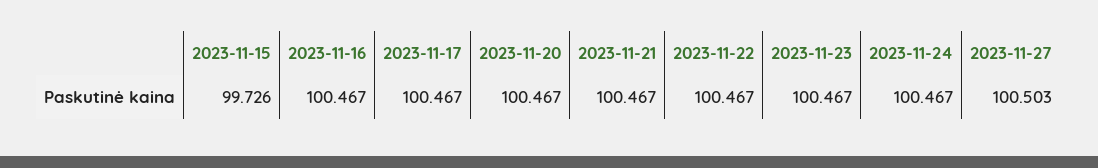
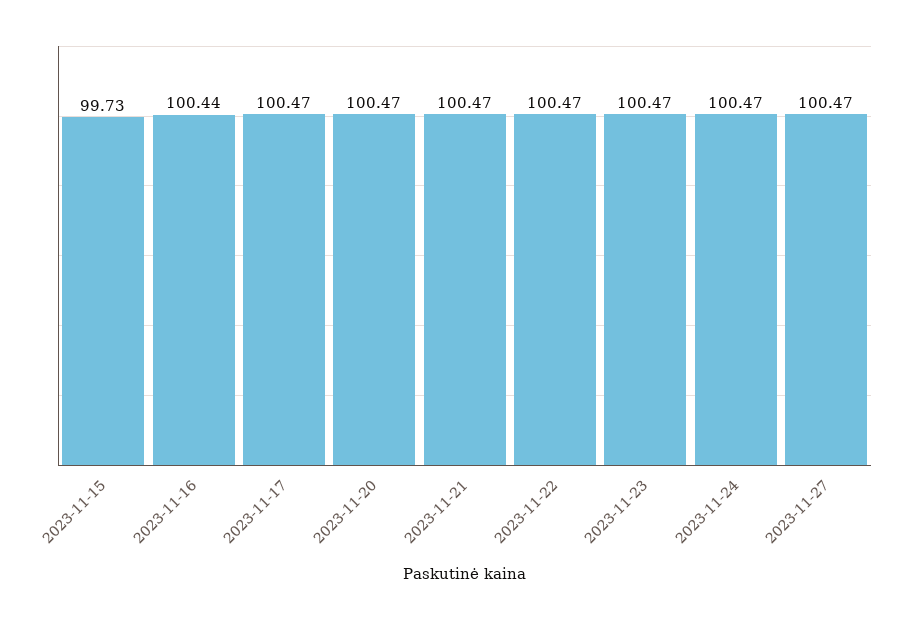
  {
    "2023-11-15": 99.726,
-   "2023-11-16": 100.467,
+   "2023-11-16": 100.44,
    "2023-11-17": 100.467,
    "2023-11-20": 100.467,
    "2023-11-21": 100.467,
    "2023-11-22": 100.467,
    "2023-11-23": 100.467,
    "2023-11-24": 100.467,
-   "2023-11-27": 100.503
+   "2023-11-27": 100.47
  }

